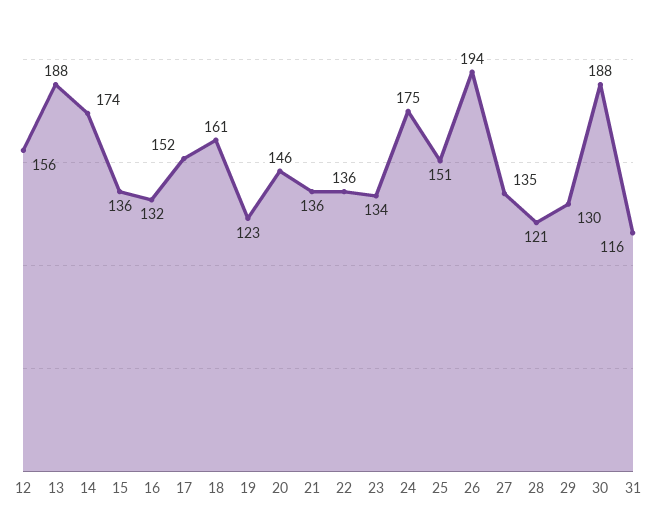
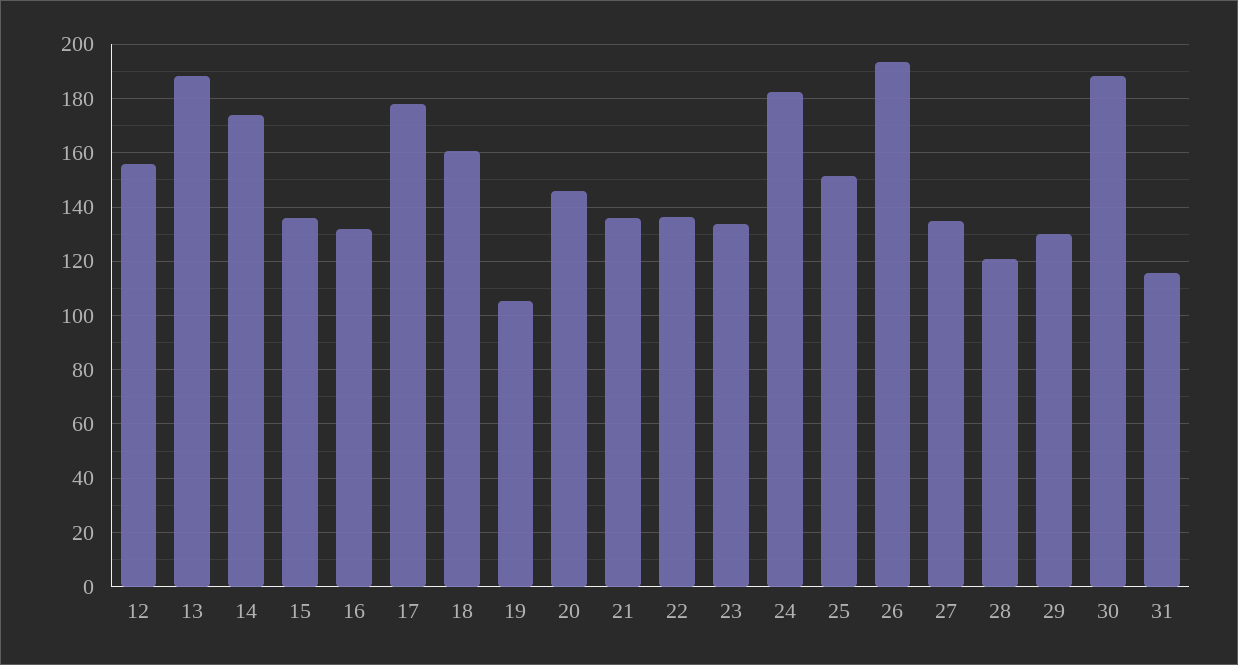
  {
    "12": 156,
    "13": 188,
    "14": 174,
    "15": 136,
    "16": 132,
-   "17": 152,
+   "17": 177.5,
    "18": 161,
-   "19": 123,
+   "19": 105,
    "20": 146,
    "21": 136,
    "22": 136,
    "23": 134,
-   "24": 175,
+   "24": 182.5,
    "25": 151,
    "26": 194,
    "27": 135,
    "28": 121,
    "29": 130,
    "30": 188,
    "31": 116
  }

